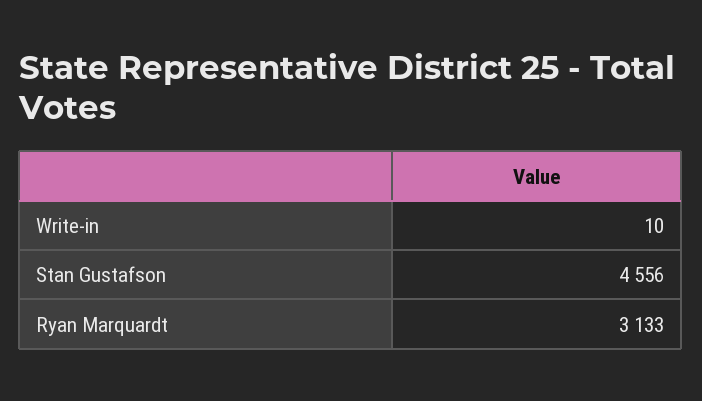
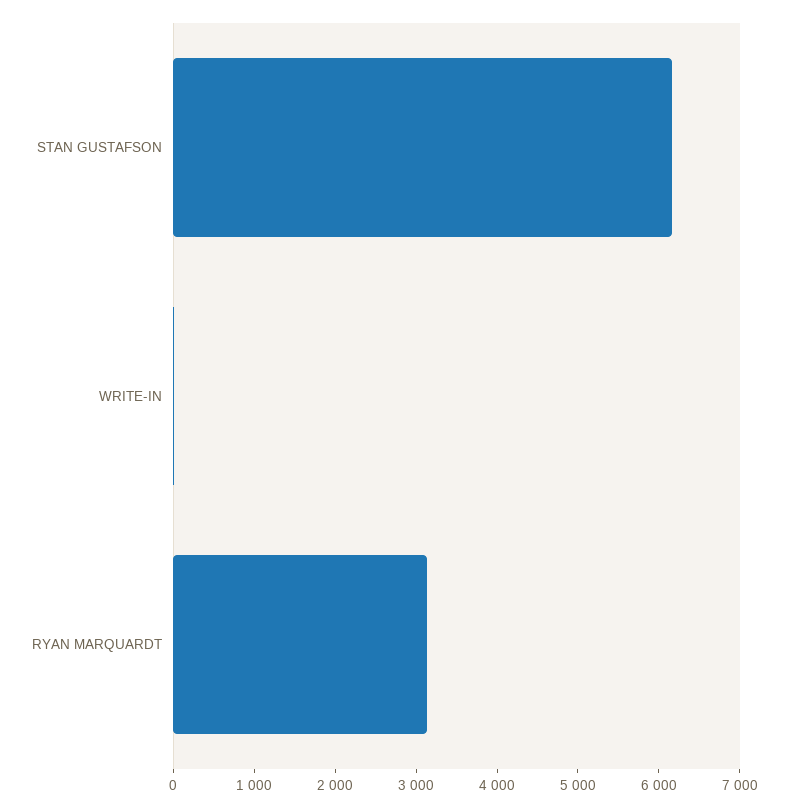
  {
    "Write-in": 10,
-   "Stan Gustafson": 4556,
+   "Stan Gustafson": 6200,
    "Ryan Marquardt": 3133
  }

